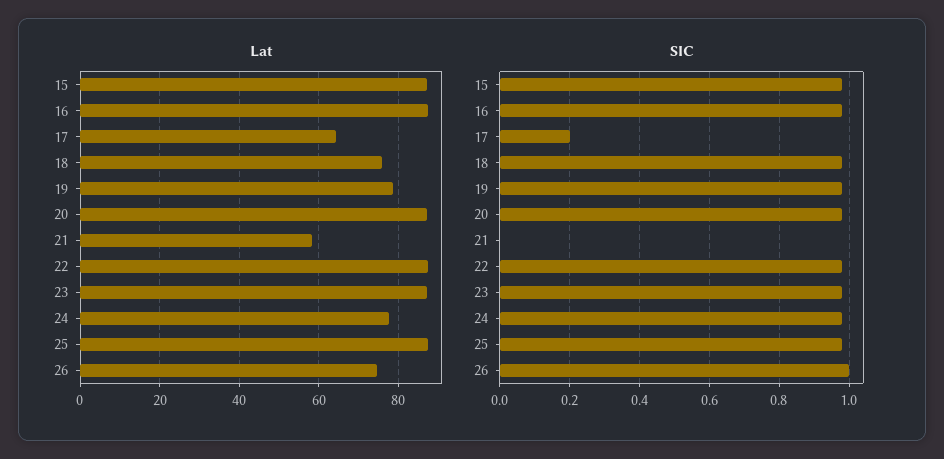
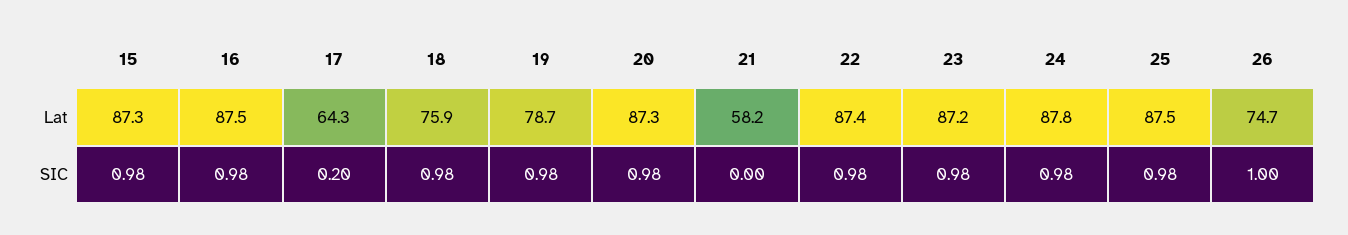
  {
    "Lat": {
      "15": 87.3,
      "16": 87.5,
      "17": 64.3,
      "18": 75.9,
      "19": 78.7,
      "20": 87.3,
      "21": 58.2,
      "22": 87.4,
      "23": 87.2,
-     "24": 78,
+     "24": 87.8,
      "25": 87.5,
      "26": 74.7
    },
    "SIC": {
      "15": 0.98,
      "16": 0.98,
      "17": 0.2,
      "18": 0.98,
      "19": 0.98,
      "20": 0.98,
      "21": 0,
      "22": 0.98,
      "23": 0.98,
      "24": 0.98,
      "25": 0.98,
      "26": 1
    }
  }

